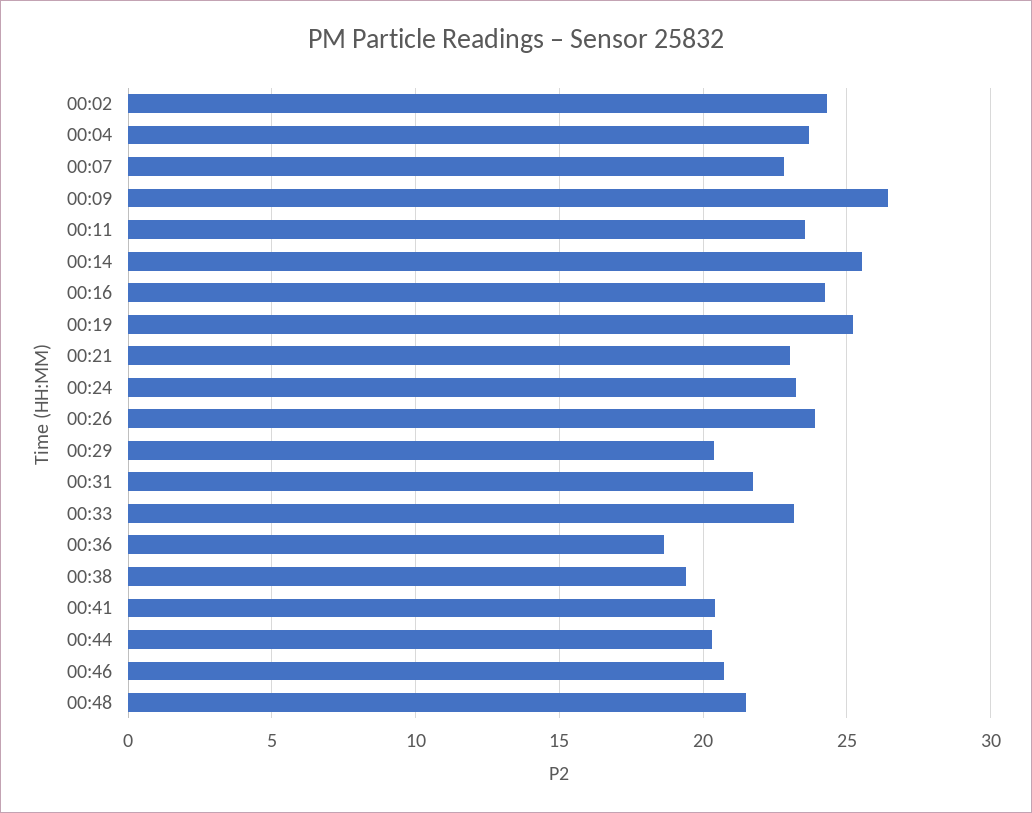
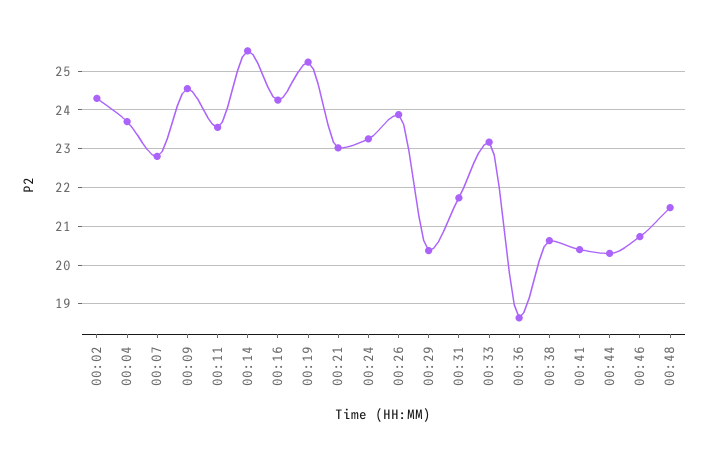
  {
    "00:02": 24.4,
    "00:04": 23.8,
    "00:07": 22.8,
-   "00:09": 26.5,
+   "00:09": 24.6,
    "00:11": 23.6,
    "00:14": 25.6,
    "00:16": 24.2,
    "00:19": 25.2,
    "00:21": 23,
    "00:24": 23.2,
    "00:26": 23.8,
    "00:29": 20.4,
    "00:31": 21.8,
    "00:33": 23.2,
    "00:36": 18.6,
-   "00:38": 19.5,
+   "00:38": 20.6,
    "00:41": 20.4,
    "00:44": 20.4,
    "00:46": 20.8,
    "00:48": 21.4
  }

